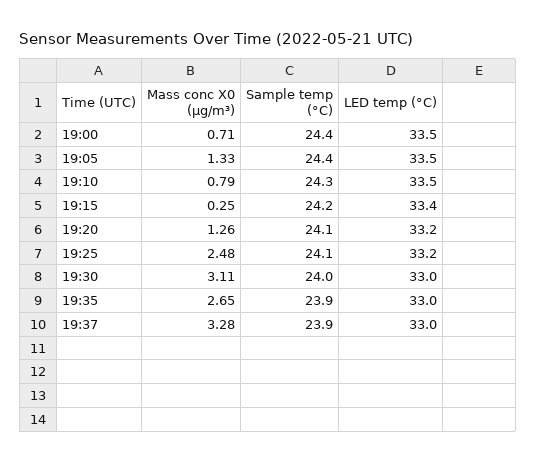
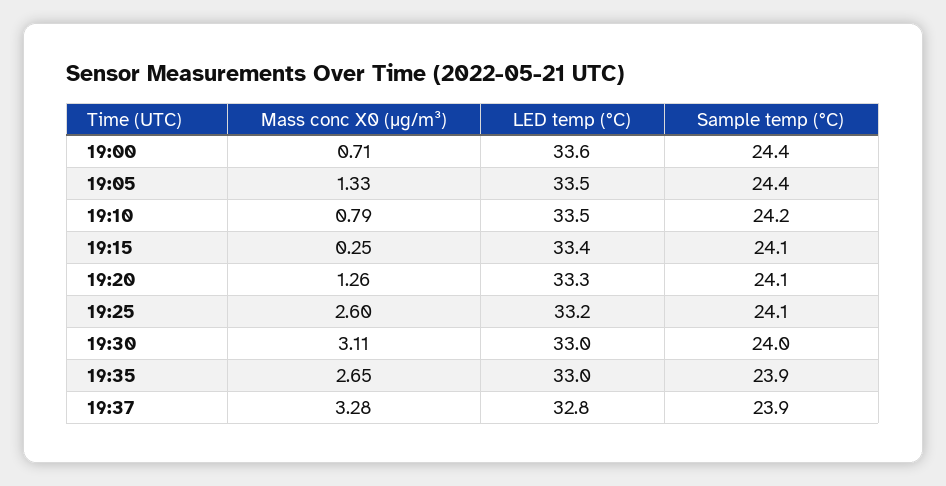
  {
    "Mass conc X0 (μg/m³)": {
      "19:00": 0.71,
      "19:05": 1.33,
      "19:10": 0.79,
      "19:15": 0.25,
      "19:20": 1.26,
-     "19:25": 2.48,
+     "19:25": 2.6,
      "19:30": 3.11,
      "19:35": 2.65,
      "19:37": 3.28
    },
    "Sample temp (°C)": {
      "19:00": 24.4,
      "19:05": 24.4,
-     "19:10": 24.3,
+     "19:10": 24.2,
-     "19:15": 24.2,
+     "19:15": 24.1,
      "19:20": 24.1,
      "19:25": 24.1,
      "19:30": 24,
      "19:35": 23.9,
      "19:37": 23.9
    },
    "LED temp (°C)": {
-     "19:00": 33.5,
+     "19:00": 33.6,
      "19:05": 33.5,
      "19:10": 33.5,
      "19:15": 33.4,
-     "19:20": 33.2,
+     "19:20": 33.3,
      "19:25": 33.2,
      "19:30": 33,
      "19:35": 33,
-     "19:37": 33
+     "19:37": 32.8
    }
  }

